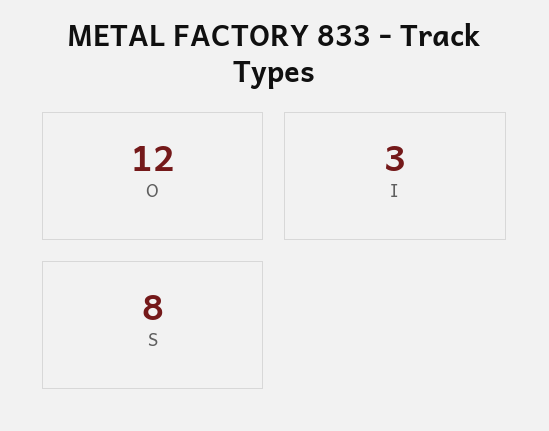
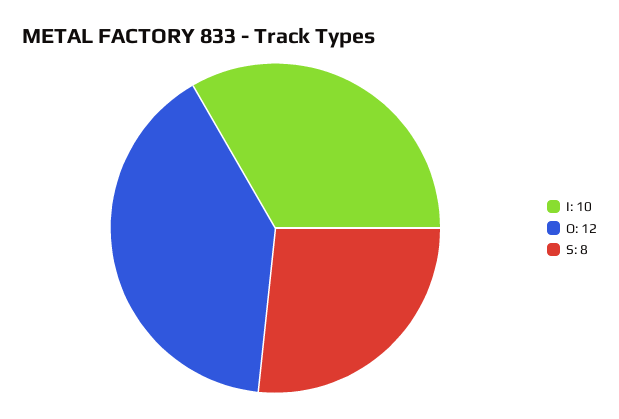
  {
    "O": 12,
-   "I": 3,
+   "I": 10,
    "S": 8
  }

